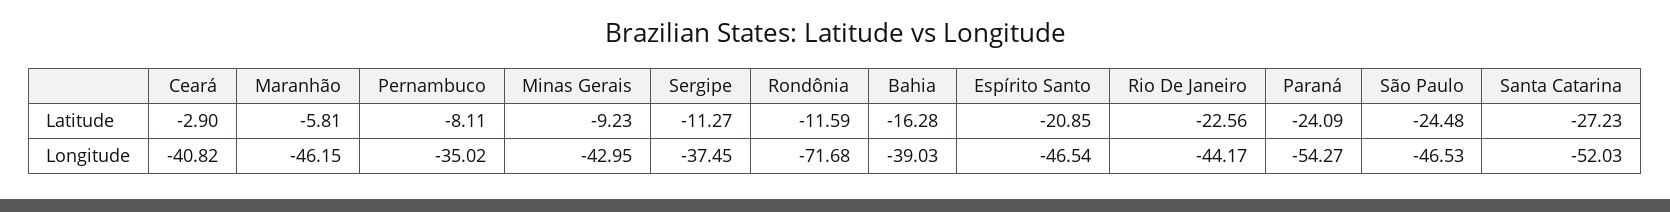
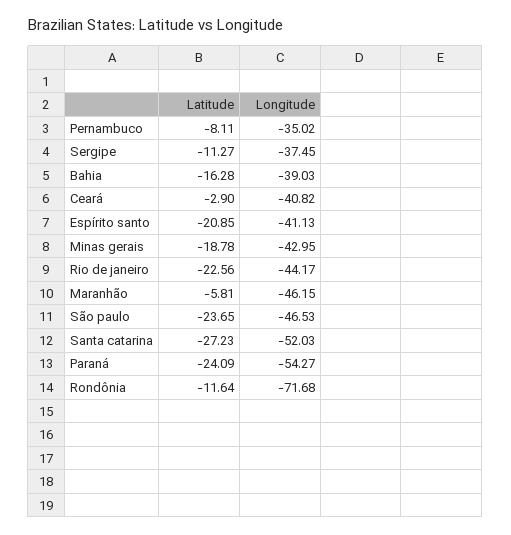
  {
    "Ceará": {
      "Latitude": -2.9,
      "Longitude": -40.82
    },
    "Maranhão": {
      "Latitude": -5.81,
      "Longitude": -46.15
    },
    "Pernambuco": {
      "Latitude": -8.11,
      "Longitude": -35.02
    },
    "Minas Gerais": {
-     "Latitude": -9.23,
+     "Latitude": -18.78,
      "Longitude": -42.95
    },
    "Sergipe": {
      "Latitude": -11.27,
      "Longitude": -37.45
    },
    "Rondônia": {
-     "Latitude": -11.59,
+     "Latitude": -11.64,
      "Longitude": -71.68
    },
    "Bahia": {
      "Latitude": -16.28,
      "Longitude": -39.03
    },
    "Espírito Santo": {
      "Latitude": -20.85,
-     "Longitude": -46.54
+     "Longitude": -41.13
    },
    "Rio De Janeiro": {
      "Latitude": -22.56,
      "Longitude": -44.17
    },
    "Paraná": {
      "Latitude": -24.09,
      "Longitude": -54.27
    },
    "São Paulo": {
-     "Latitude": -24.48,
+     "Latitude": -23.65,
      "Longitude": -46.53
    },
    "Santa Catarina": {
      "Latitude": -27.23,
      "Longitude": -52.03
    }
  }

